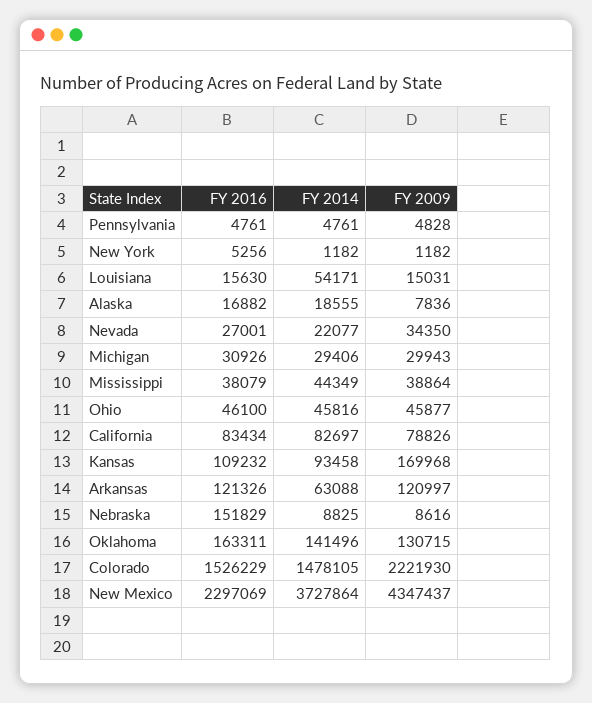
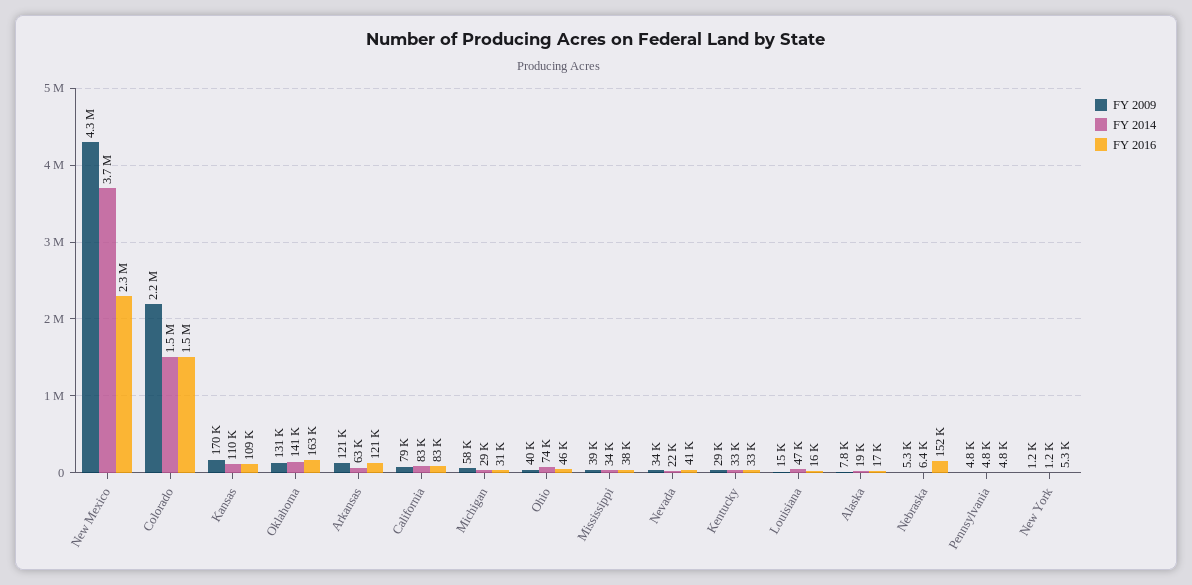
  {
    "FY 2016": {
      "Pennsylvania": 4761,
      "New York": 5256,
      "Louisiana": 15630,
      "Alaska": 16882,
-     "Nevada": 27001,
+     "Nevada": 41000,
      "Michigan": 30926,
      "Mississippi": 38079,
      "Ohio": 46100,
      "California": 83434,
      "Kansas": 109232,
      "Arkansas": 121326,
      "Nebraska": 151829,
      "Oklahoma": 163311,
      "Colorado": 1526229,
-     "New Mexico": 2297069
+     "New Mexico": 2297069,
+     "Kentucky": 33000
    },
    "FY 2014": {
      "Pennsylvania": 4761,
      "New York": 1182,
-     "Louisiana": 54171,
+     "Louisiana": 47000,
      "Alaska": 18555,
      "Nevada": 22077,
      "Michigan": 29406,
-     "Mississippi": 44349,
+     "Mississippi": 34000,
-     "Ohio": 45816,
+     "Ohio": 74000,
      "California": 82697,
-     "Kansas": 93458,
+     "Kansas": 110000,
      "Arkansas": 63088,
-     "Nebraska": 8825,
+     "Nebraska": 6400,
      "Oklahoma": 141496,
      "Colorado": 1478105,
-     "New Mexico": 3727864
+     "New Mexico": 3727864,
+     "Kentucky": 33000
    },
    "FY 2009": {
      "Pennsylvania": 4828,
      "New York": 1182,
      "Louisiana": 15031,
      "Alaska": 7836,
      "Nevada": 34350,
-     "Michigan": 29943,
+     "Michigan": 58000,
      "Mississippi": 38864,
-     "Ohio": 45877,
+     "Ohio": 40000,
      "California": 78826,
      "Kansas": 169968,
      "Arkansas": 120997,
-     "Nebraska": 8616,
+     "Nebraska": 5300,
      "Oklahoma": 130715,
      "Colorado": 2221930,
-     "New Mexico": 4347437
+     "New Mexico": 4347437,
+     "Kentucky": 29000
    }
  }

